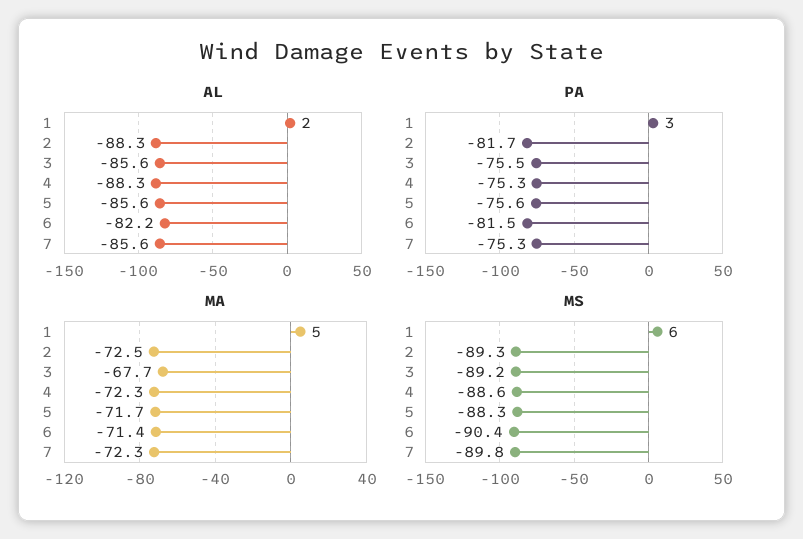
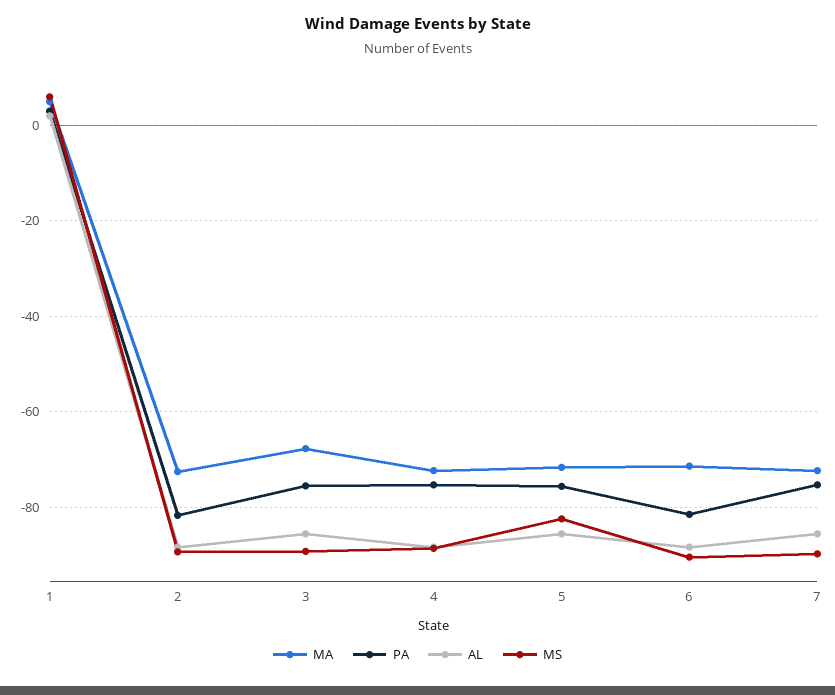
  {
    "AL": {
      "1": 2,
      "2": -88.3,
      "3": -85.6,
      "4": -88.3,
      "5": -85.6,
-     "6": -82.2,
+     "6": -88,
      "7": -85.6
    },
    "PA": {
      "1": 3,
      "2": -81.7,
      "3": -75.5,
      "4": -75.3,
      "5": -75.6,
      "6": -81.5,
      "7": -75.3
    },
    "MA": {
      "1": 5,
      "2": -72.5,
      "3": -67.7,
      "4": -72.3,
      "5": -71.7,
      "6": -71.4,
      "7": -72.3
    },
    "MS": {
      "1": 6,
      "2": -89.3,
      "3": -89.2,
      "4": -88.6,
-     "5": -88.3,
+     "5": -82,
      "6": -90.4,
      "7": -89.8
    }
  }

